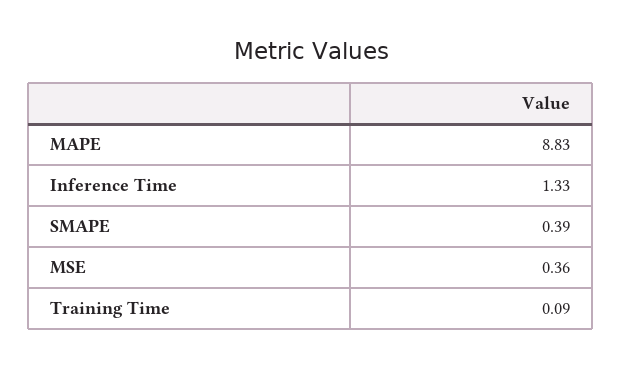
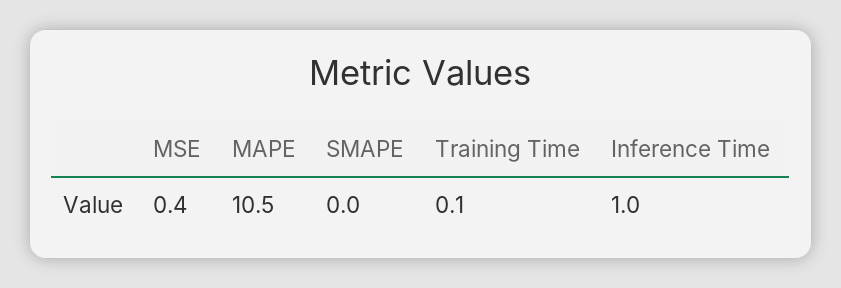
  {
-   "MAPE": 8.83,
+   "MAPE": 10.5,
-   "Inference Time": 1.33,
+   "Inference Time": 1,
-   "SMAPE": 0.39,
+   "SMAPE": 0,
    "MSE": 0.36,
    "Training Time": 0.09
  }

